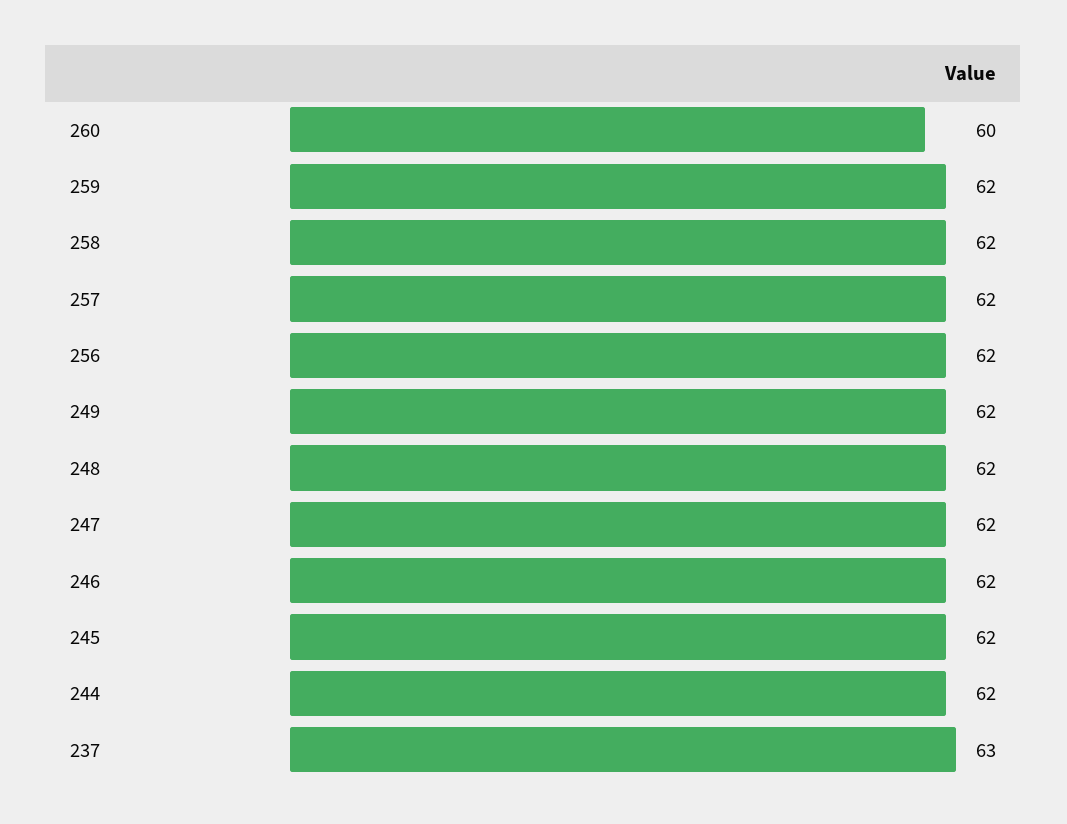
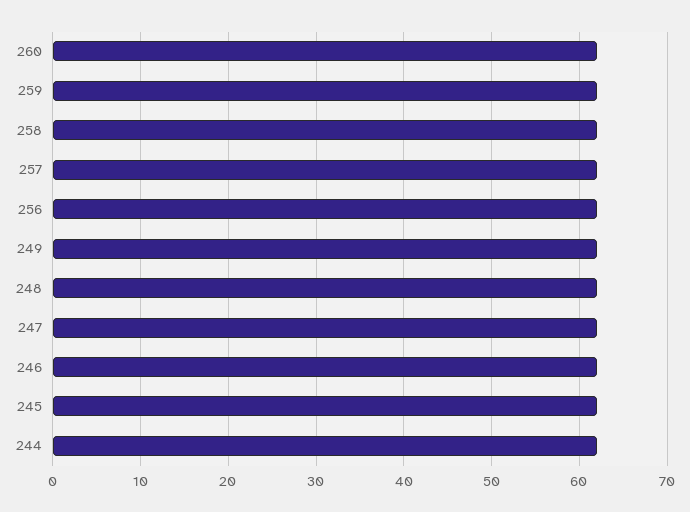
  {
-   "260": 60,
+   "260": 62,
    "259": 62,
    "258": 62,
    "257": 62,
    "256": 62,
    "249": 62,
    "248": 62,
    "247": 62,
    "246": 62,
    "245": 62,
-   "244": 62,
+   "244": 62
-   "237": 63
  }

